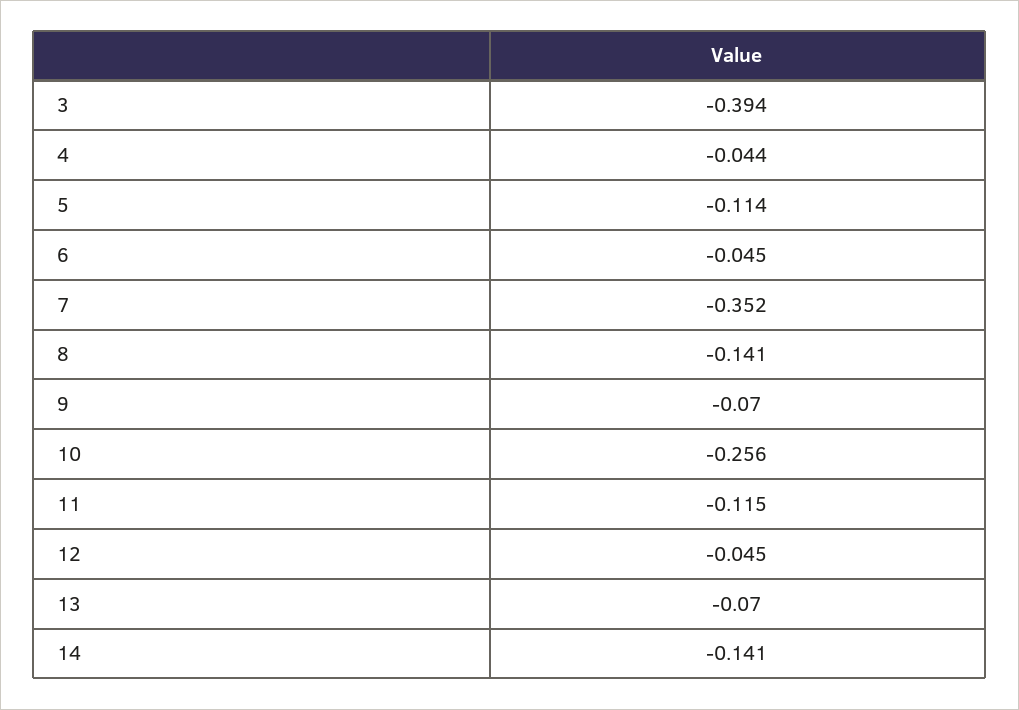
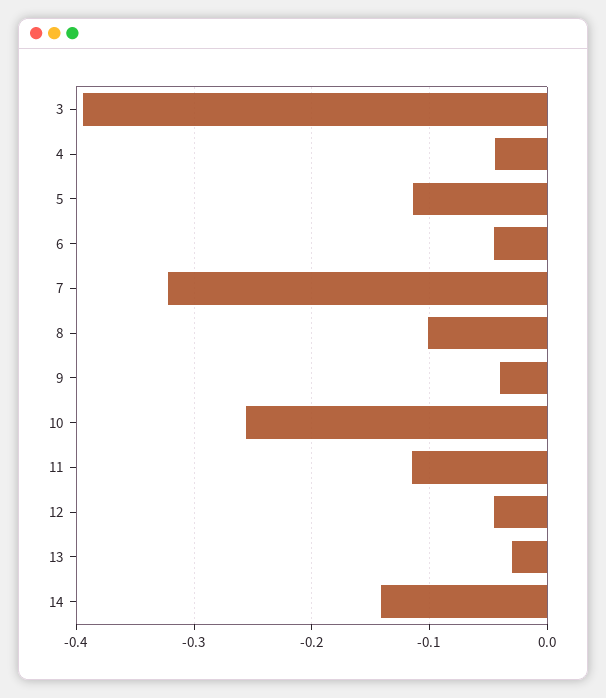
  {
    "3": -0.394,
    "4": -0.044,
    "5": -0.114,
    "6": -0.045,
-   "7": -0.352,
+   "7": -0.32,
-   "8": -0.141,
+   "8": -0.1,
-   "9": -0.07,
+   "9": -0.04,
    "10": -0.256,
    "11": -0.115,
    "12": -0.045,
-   "13": -0.07,
+   "13": -0.03,
    "14": -0.141
  }

